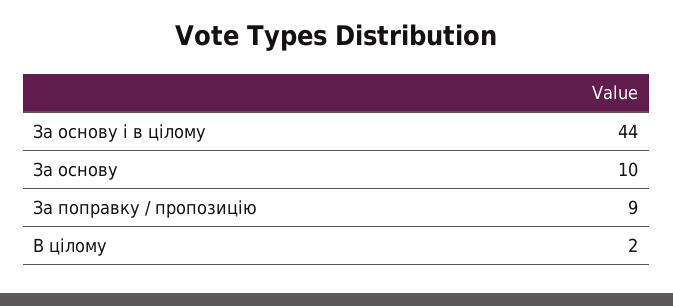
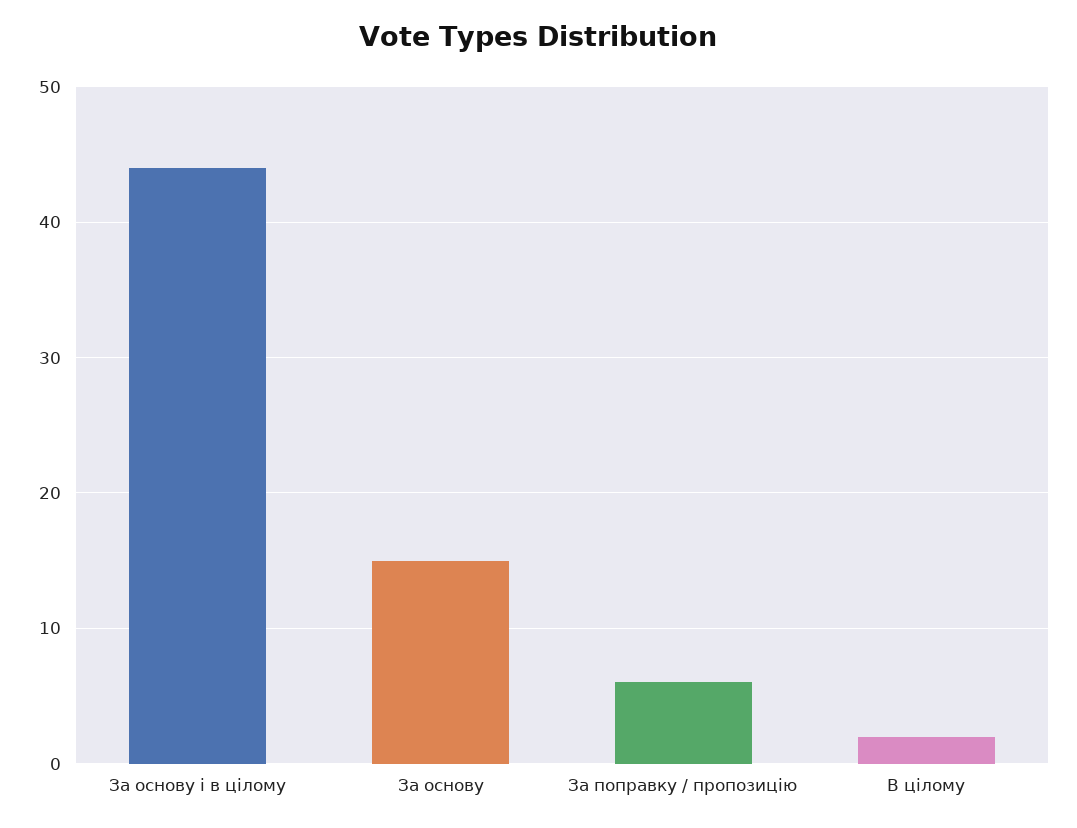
  {
    "За основу і в цілому": 44,
-   "За основу": 10,
+   "За основу": 15,
-   "За поправку / пропозицію": 9,
+   "За поправку / пропозицію": 6,
    "В цілому": 2
  }

